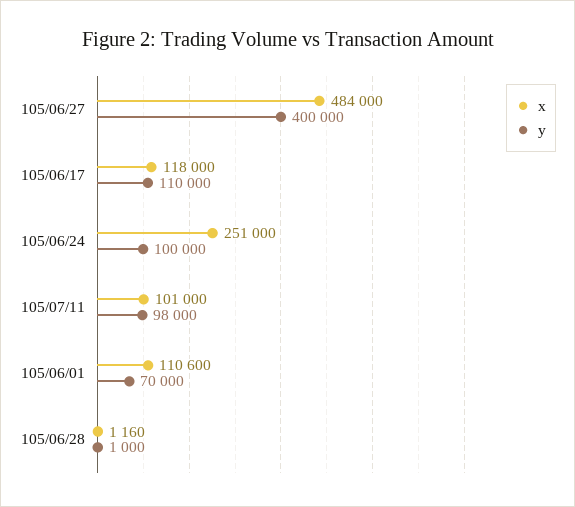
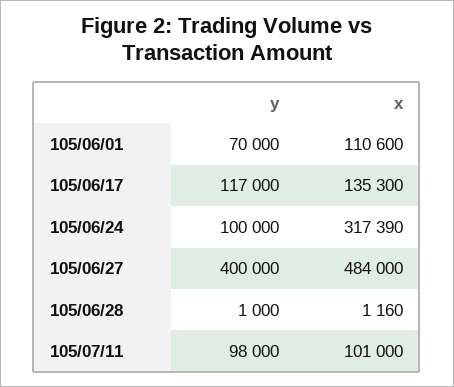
  {
    "x": {
      "105/06/27": 484000,
-     "105/06/17": 118000,
+     "105/06/17": 135300,
-     "105/06/24": 251000,
+     "105/06/24": 317390,
      "105/07/11": 101000,
      "105/06/01": 110600,
      "105/06/28": 1160
    },
    "y": {
      "105/06/27": 400000,
-     "105/06/17": 110000,
+     "105/06/17": 117000,
      "105/06/24": 100000,
      "105/07/11": 98000,
      "105/06/01": 70000,
      "105/06/28": 1000
    }
  }

